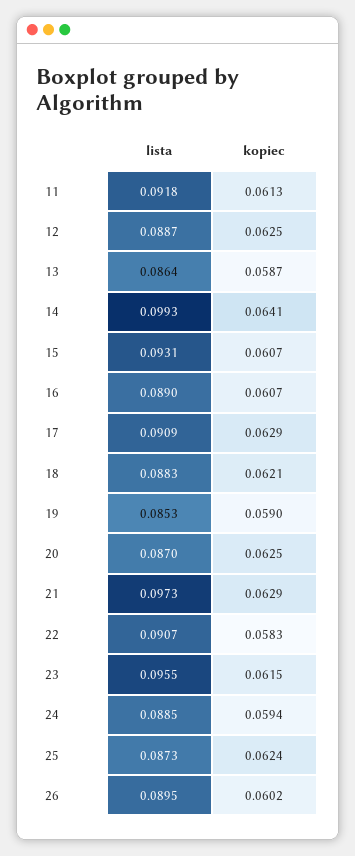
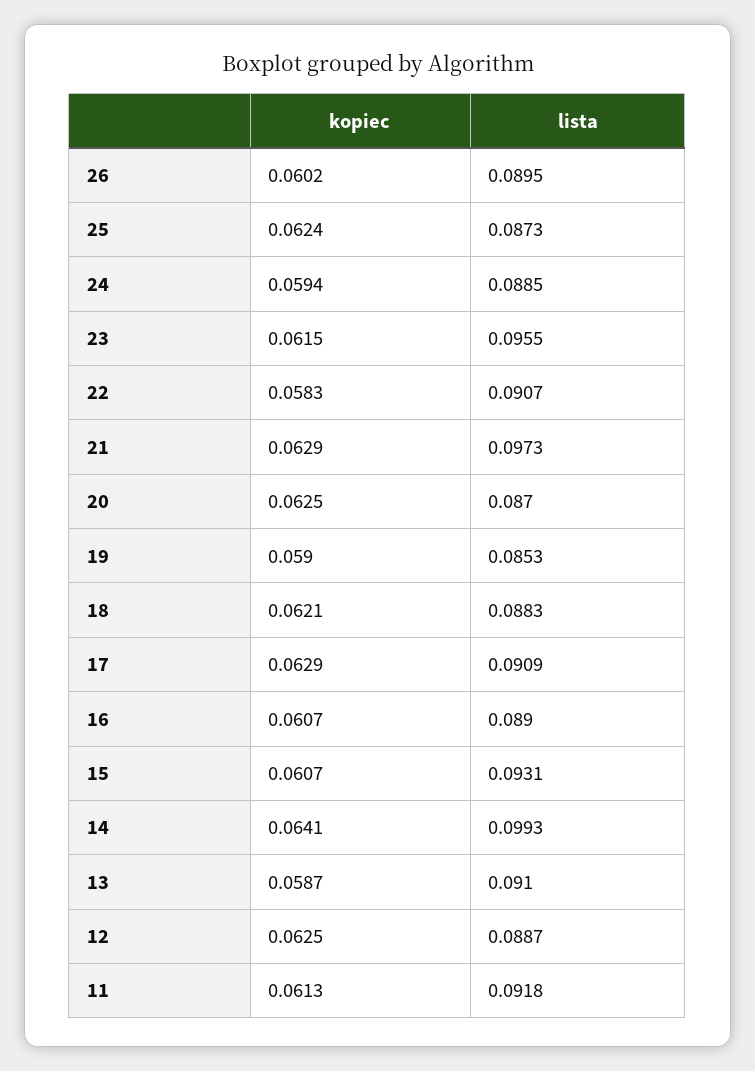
  {
    "lista": {
      "11": 0.0918,
      "12": 0.0887,
-     "13": 0.0864,
+     "13": 0.091,
      "14": 0.0993,
      "15": 0.0931,
      "16": 0.089,
      "17": 0.0909,
      "18": 0.0883,
      "19": 0.0853,
      "20": 0.087,
      "21": 0.0973,
      "22": 0.0907,
      "23": 0.0955,
      "24": 0.0885,
      "25": 0.0873,
      "26": 0.0895
    },
    "kopiec": {
      "11": 0.0613,
      "12": 0.0625,
      "13": 0.0587,
      "14": 0.0641,
      "15": 0.0607,
      "16": 0.0607,
      "17": 0.0629,
      "18": 0.0621,
      "19": 0.059,
      "20": 0.0625,
      "21": 0.0629,
      "22": 0.0583,
      "23": 0.0615,
      "24": 0.0594,
      "25": 0.0624,
      "26": 0.0602
    }
  }

